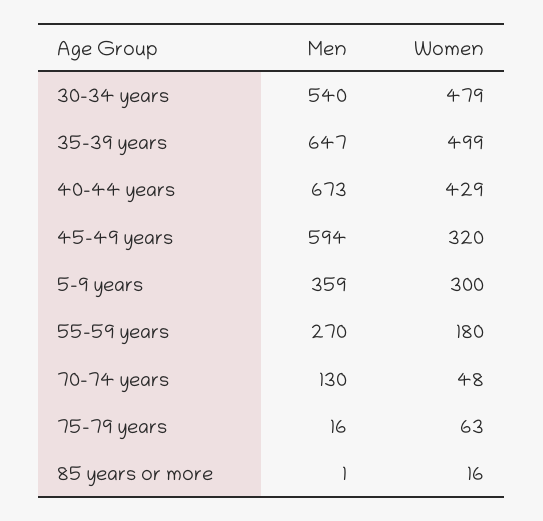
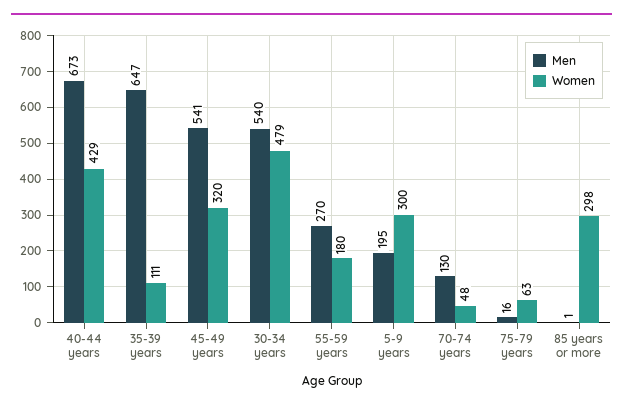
  {
    "Men": {
      "30-34 years": 540,
      "35-39 years": 647,
      "40-44 years": 673,
-     "45-49 years": 594,
+     "45-49 years": 541,
-     "5-9 years": 359,
+     "5-9 years": 195,
      "55-59 years": 270,
      "70-74 years": 130,
      "75-79 years": 16,
      "85 years or more": 1
    },
    "Women": {
      "30-34 years": 479,
-     "35-39 years": 499,
+     "35-39 years": 111,
      "40-44 years": 429,
      "45-49 years": 320,
      "5-9 years": 300,
      "55-59 years": 180,
      "70-74 years": 48,
      "75-79 years": 63,
-     "85 years or more": 16
+     "85 years or more": 298
    }
  }

